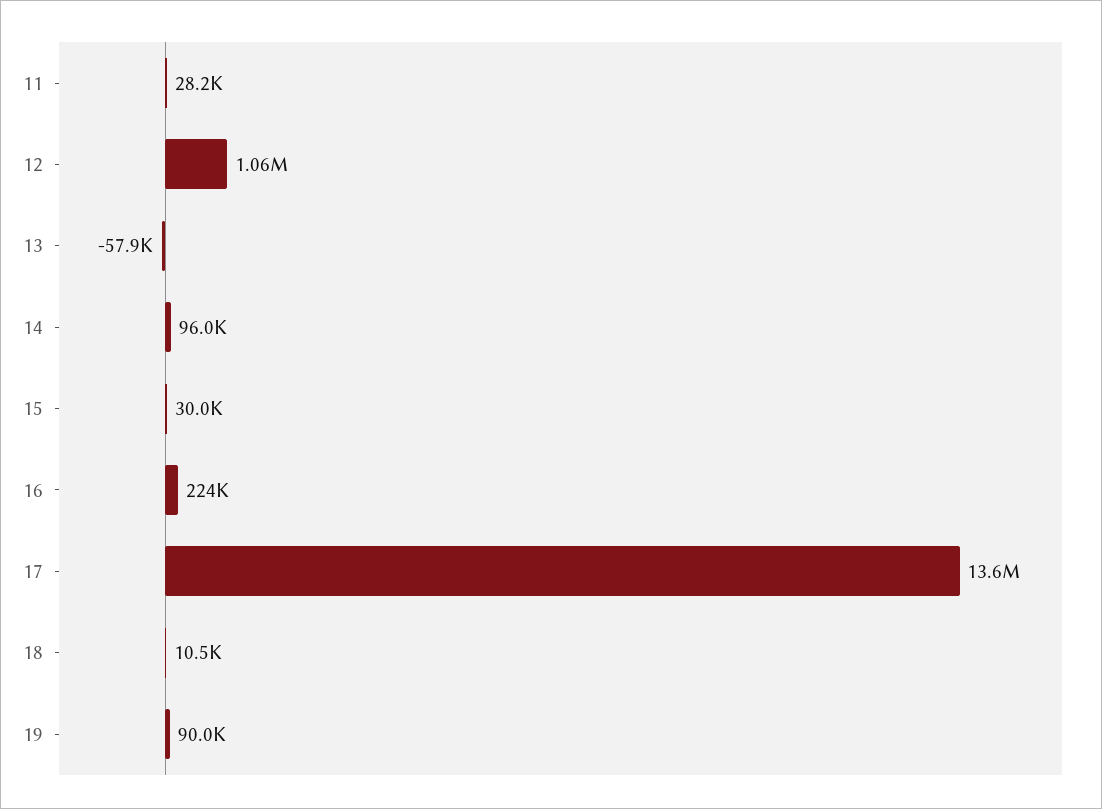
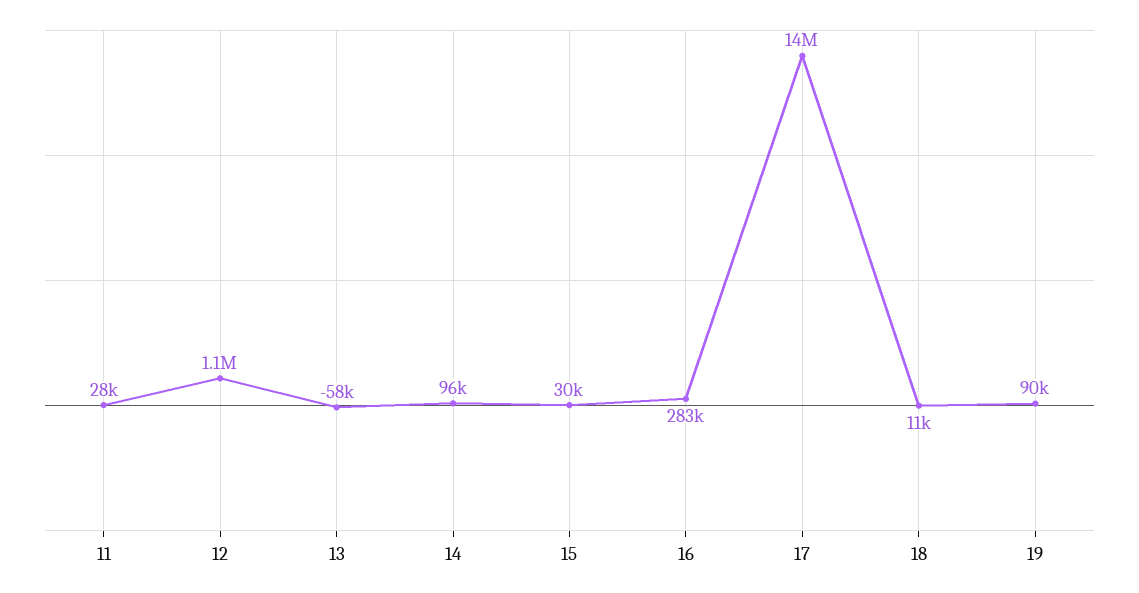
  {
    "11": 28200,
    "12": 1060000,
    "13": -57900,
    "14": 96000,
    "15": 30000,
-   "16": 224000,
+   "16": 283000,
    "17": 13600000,
    "18": 10500,
    "19": 90000
  }

